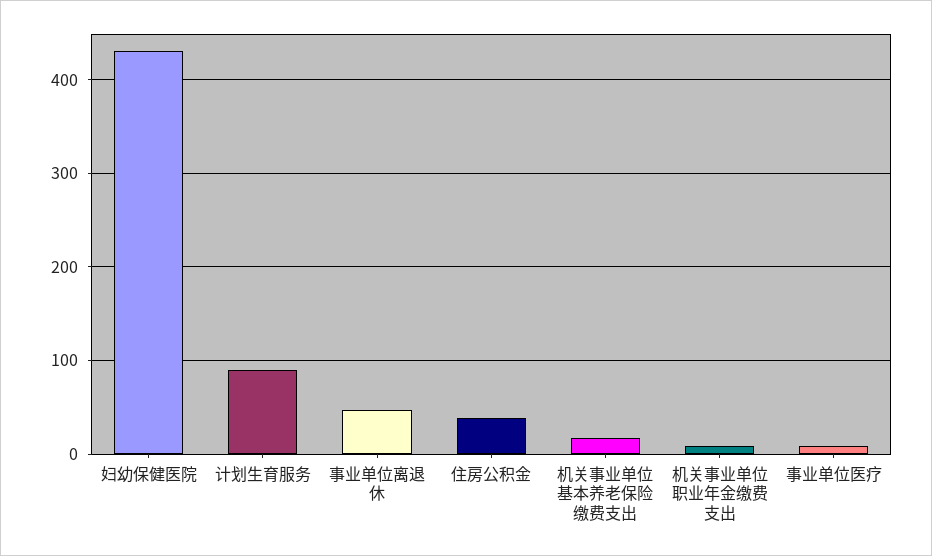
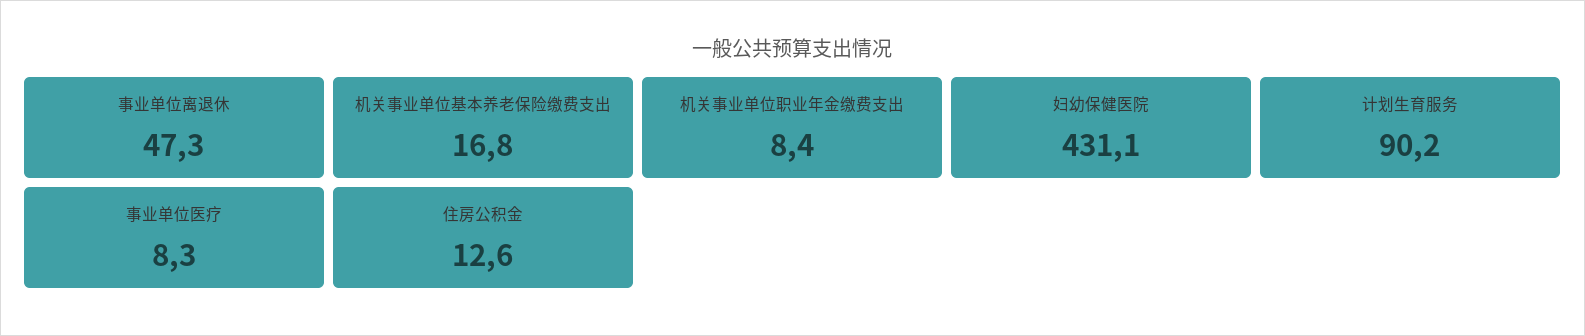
  {
    "妇幼保健医院": 431.1,
    "计划生育服务": 90.2,
    "事业单位离退休": 47.3,
-   "住房公积金": 40,
+   "住房公积金": 12.6,
    "机关事业单位基本养老保险缴费支出": 16.8,
    "机关事业单位职业年金缴费支出": 8.4,
    "事业单位医疗": 8.3
  }

